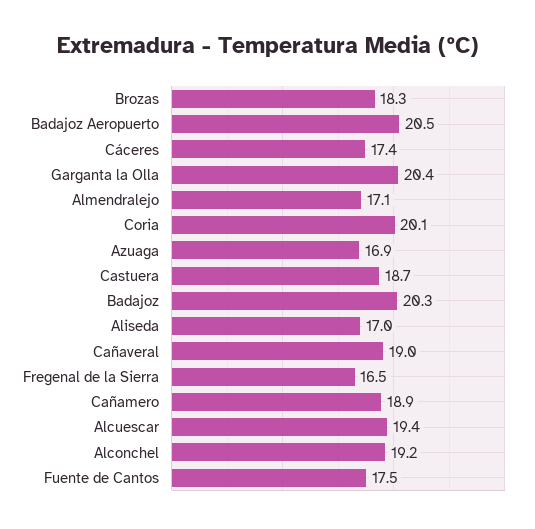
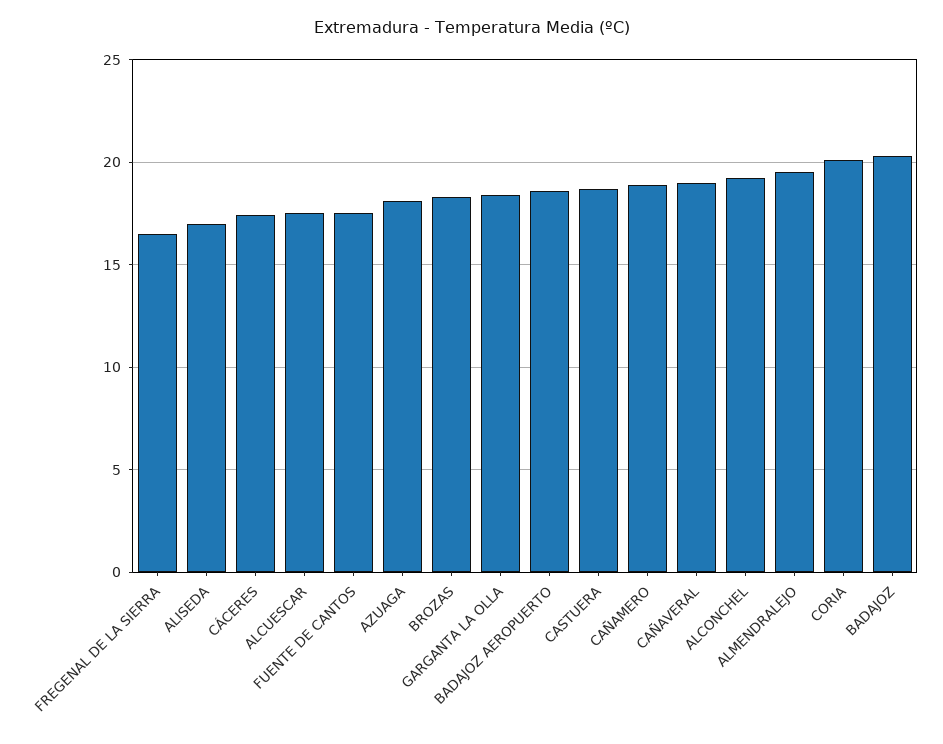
  {
    "Brozas": 18.3,
-   "Badajoz Aeropuerto": 20.5,
+   "Badajoz Aeropuerto": 18.5,
    "Cáceres": 17.4,
-   "Garganta la Olla": 20.4,
+   "Garganta la Olla": 18.5,
-   "Almendralejo": 17.1,
+   "Almendralejo": 19.5,
    "Coria": 20.1,
-   "Azuaga": 16.9,
+   "Azuaga": 18,
    "Castuera": 18.7,
    "Badajoz": 20.3,
    "Aliseda": 17,
    "Cañaveral": 19,
    "Fregenal de la Sierra": 16.5,
    "Cañamero": 18.9,
-   "Alcuescar": 19.4,
+   "Alcuescar": 17.5,
    "Alconchel": 19.2,
    "Fuente de Cantos": 17.5
  }

